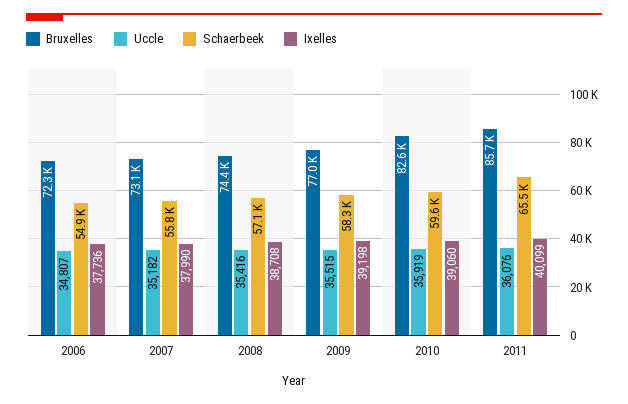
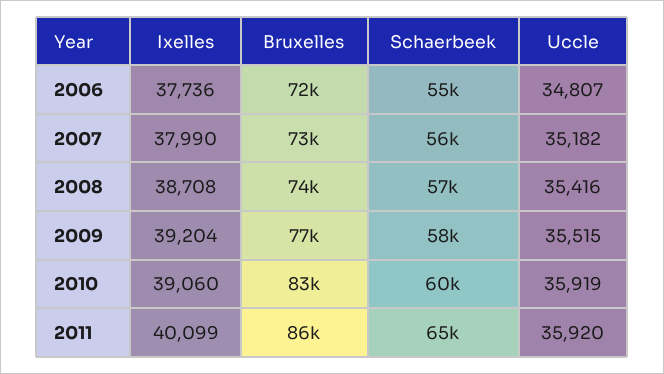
  {
    "Bruxelles": {
      "2006": 72300,
      "2007": 73100,
      "2008": 74400,
      "2009": 77000,
      "2010": 82600,
      "2011": 85700
    },
    "Uccle": {
      "2006": 34807,
      "2007": 35182,
      "2008": 35416,
      "2009": 35515,
      "2010": 35919,
-     "2011": 36076
+     "2011": 35920
    },
    "Schaerbeek": {
      "2006": 54900,
      "2007": 55800,
      "2008": 57100,
      "2009": 58300,
      "2010": 59600,
      "2011": 65500
    },
    "Ixelles": {
      "2006": 37736,
      "2007": 37990,
      "2008": 38708,
-     "2009": 39198,
+     "2009": 39204,
      "2010": 39060,
      "2011": 40099
    }
  }

